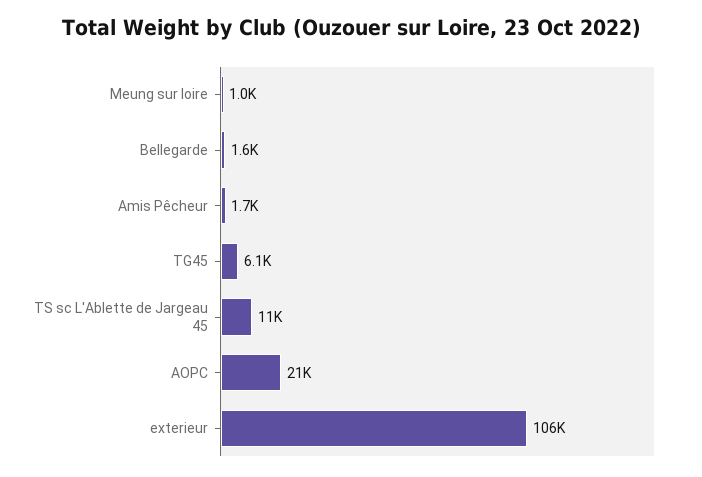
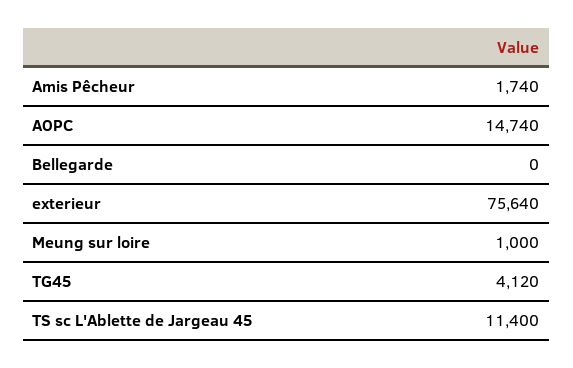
  {
    "Meung sur loire": 1000,
-   "Bellegarde": 1600,
+   "Bellegarde": 0,
    "Amis Pêcheur": 1740,
-   "TG45": 6100,
+   "TG45": 4120,
    "TS sc L'Ablette de Jargeau 45": 11400,
-   "AOPC": 21000,
+   "AOPC": 14740,
-   "exterieur": 106000
+   "exterieur": 75640
  }

